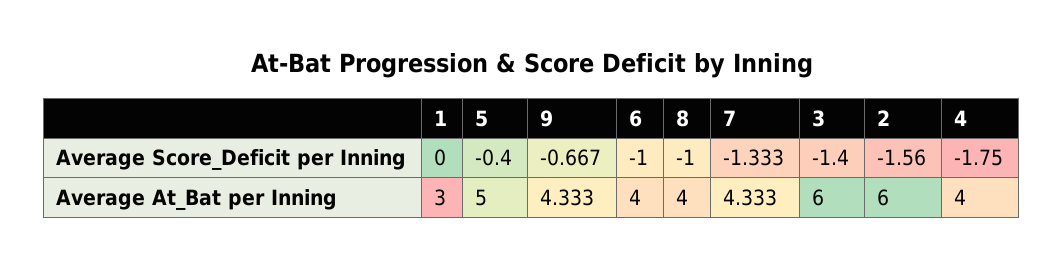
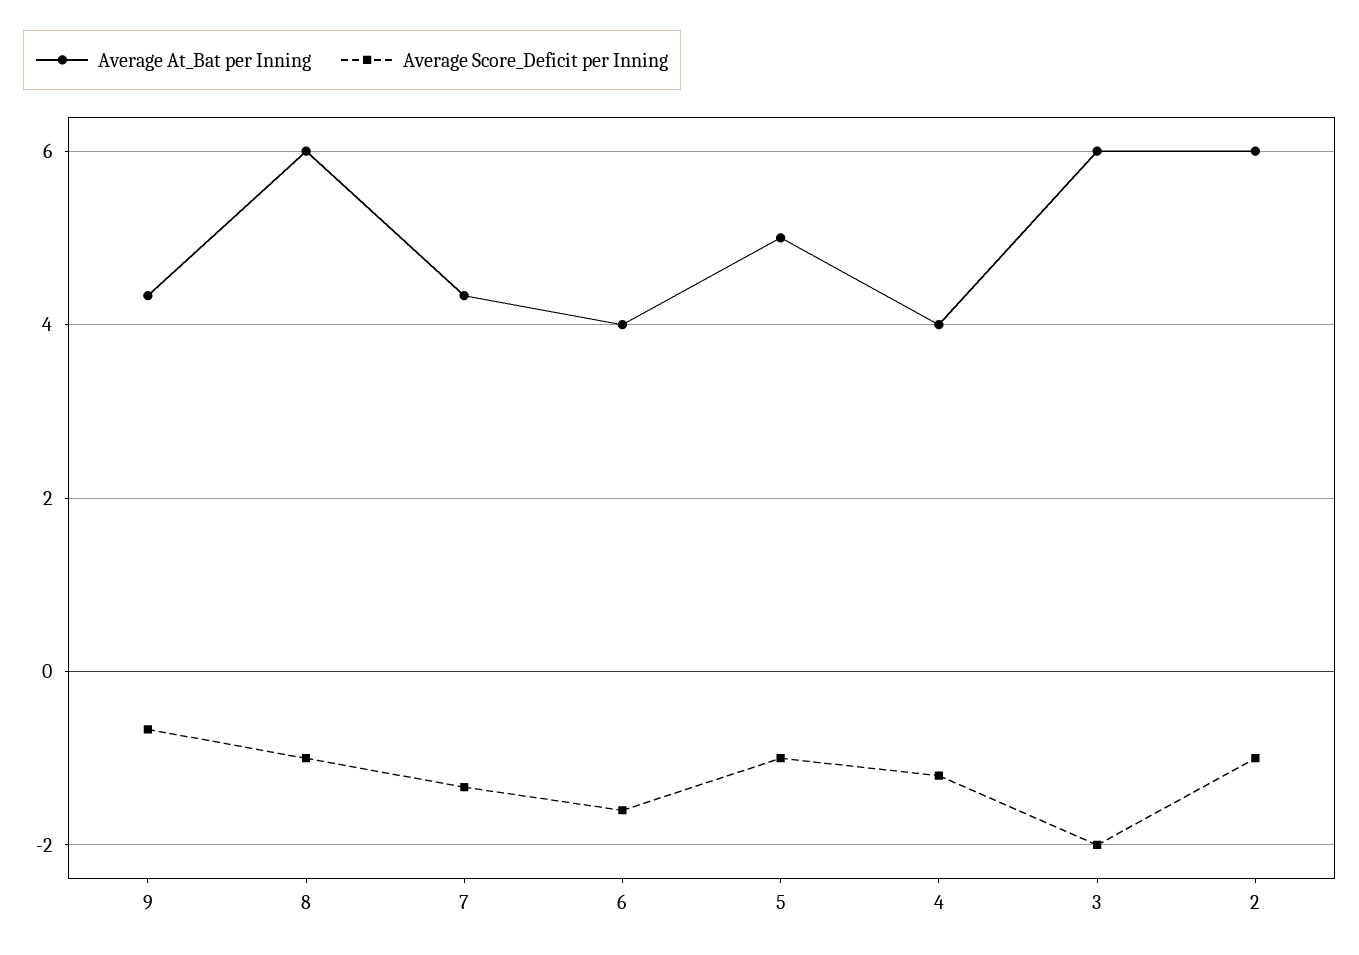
  {
    "Average Score_Deficit per Inning": {
-     "1": 0,
-     "5": -0.4,
+     "5": -1,
      "9": -0.667,
-     "6": -1,
+     "6": -1.6,
      "8": -1,
      "7": -1.333,
-     "3": -1.4,
+     "3": -2,
-     "2": -1.56,
+     "2": -1,
-     "4": -1.75
+     "4": -1.2
    },
    "Average At_Bat per Inning": {
-     "1": 3,
      "5": 5,
      "9": 4.333,
      "6": 4,
-     "8": 4,
+     "8": 6,
      "7": 4.333,
      "3": 6,
      "2": 6,
      "4": 4
    }
  }

